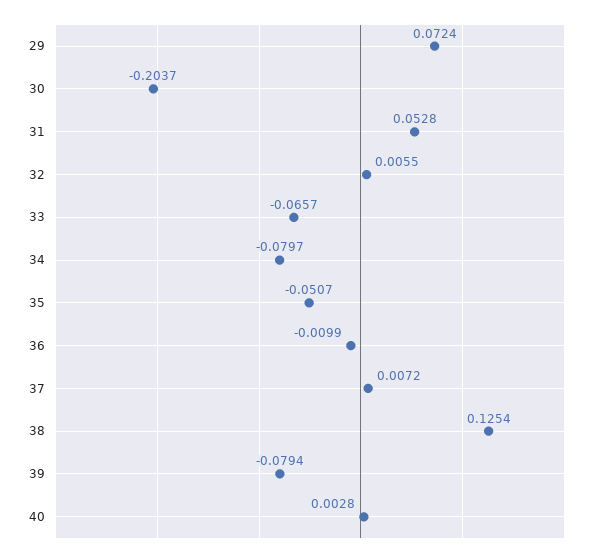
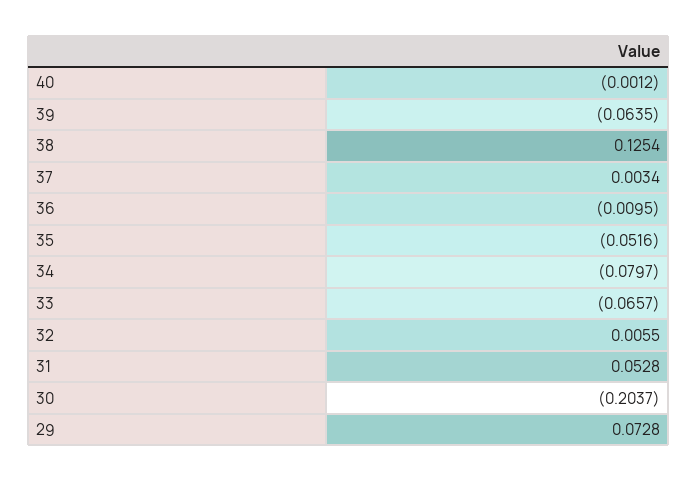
  {
-   "29": 0.0724,
+   "29": 0.0728,
    "30": -0.2037,
    "31": 0.0528,
    "32": 0.0055,
    "33": -0.0657,
    "34": -0.0797,
-   "35": -0.0507,
+   "35": -0.0516,
-   "36": -0.0099,
+   "36": -0.0095,
-   "37": 0.0072,
+   "37": 0.0034,
    "38": 0.1254,
-   "39": -0.0794,
+   "39": -0.0635,
-   "40": 0.0028
+   "40": -0.0012
  }

